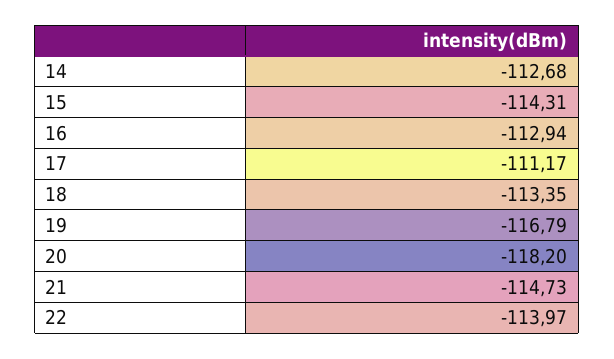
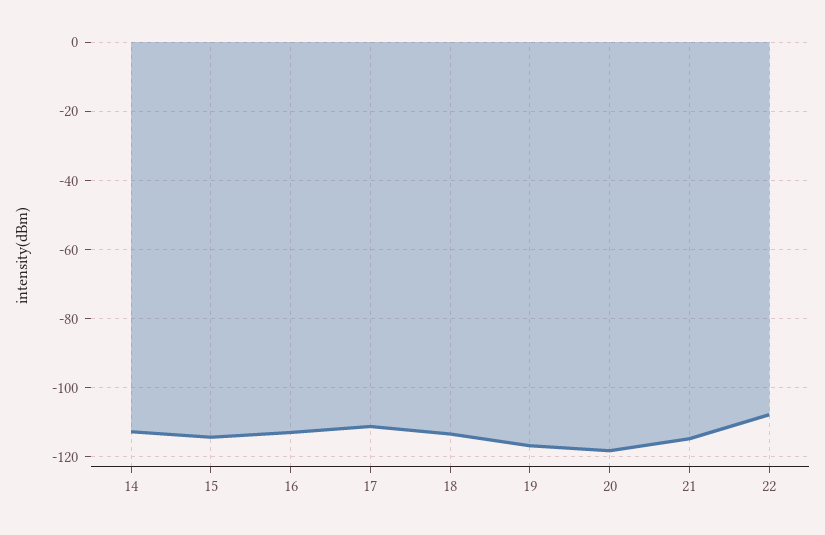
  {
    "14": -112.68,
    "15": -114.31,
    "16": -112.94,
    "17": -111.17,
    "18": -113.35,
    "19": -116.79,
    "20": -118.2,
    "21": -114.73,
-   "22": -113.97
+   "22": -108
  }

